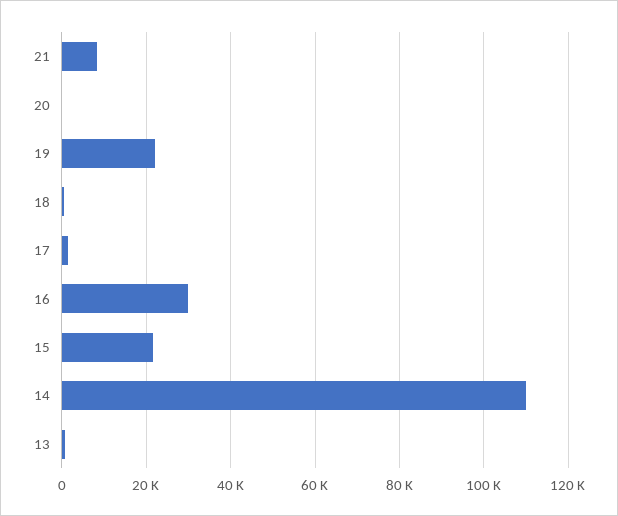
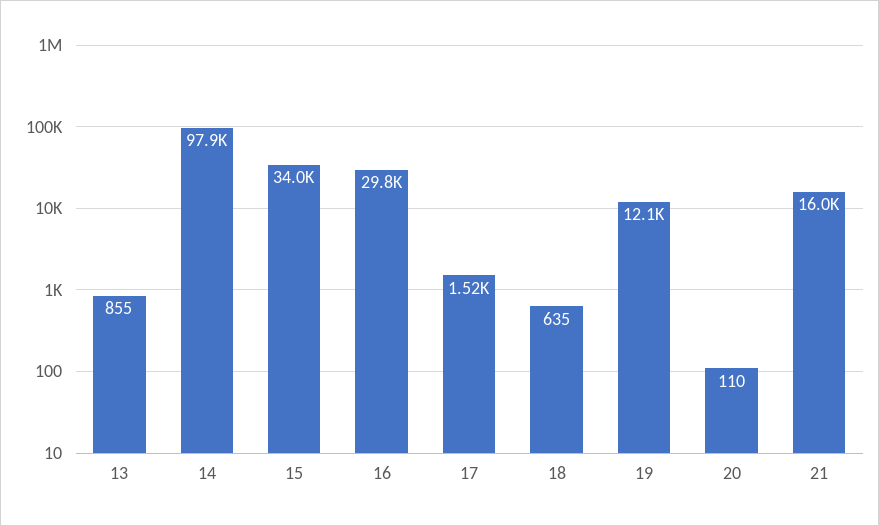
  {
-   "21": 8000,
+   "21": 16000,
    "20": 110,
-   "19": 22000,
+   "19": 12100,
    "18": 635,
    "17": 1520,
    "16": 29800,
-   "15": 22000,
+   "15": 34000,
-   "14": 110000,
+   "14": 97900,
    "13": 855
  }

